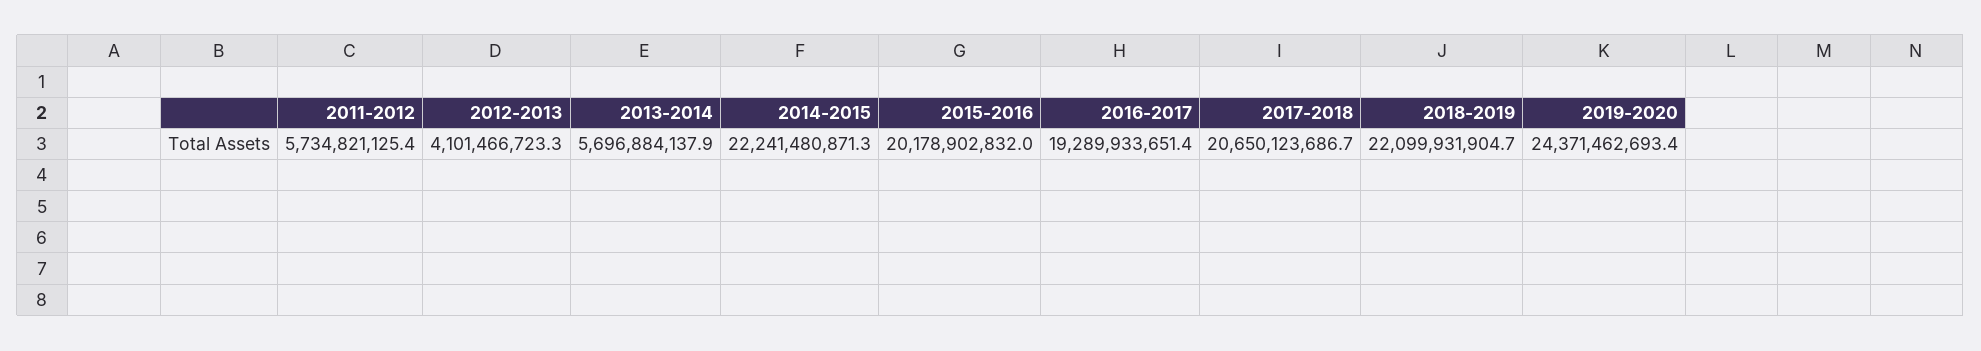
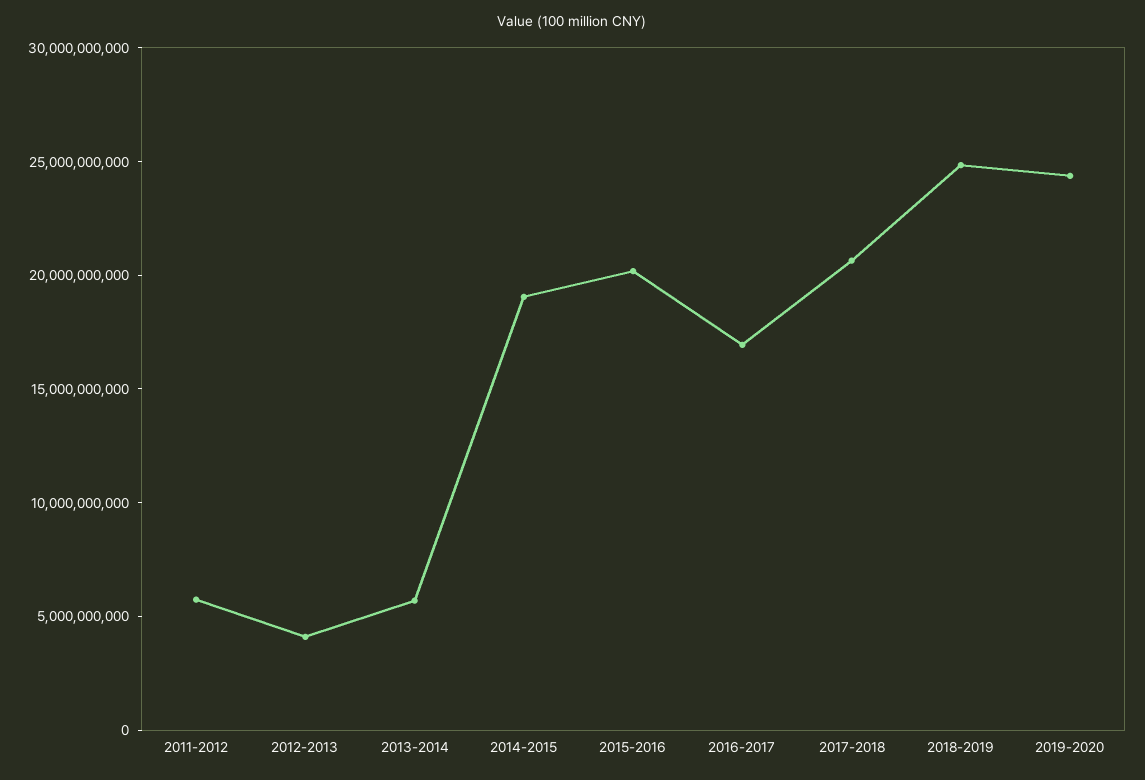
  {
    "2011-2012": 5734821125.4,
    "2012-2013": 4101466723.3,
    "2013-2014": 5696884137.9,
-   "2014-2015": 22241480871.3,
+   "2014-2015": 19000000000,
    "2015-2016": 20178902832,
-   "2016-2017": 19289933651.4,
+   "2016-2017": 17000000000,
    "2017-2018": 20650123686.7,
-   "2018-2019": 22099931904.7,
+   "2018-2019": 25000000000,
    "2019-2020": 24371462693.4
  }

